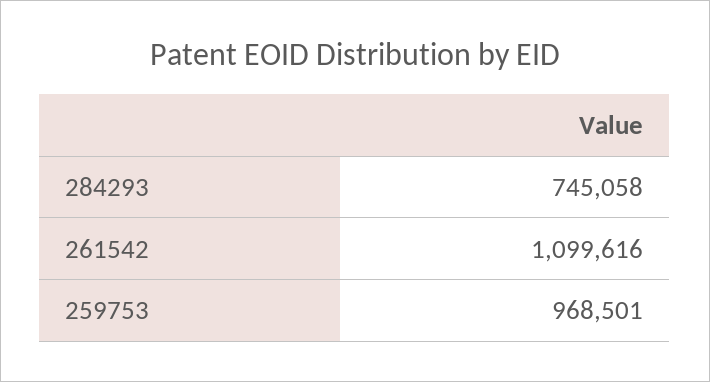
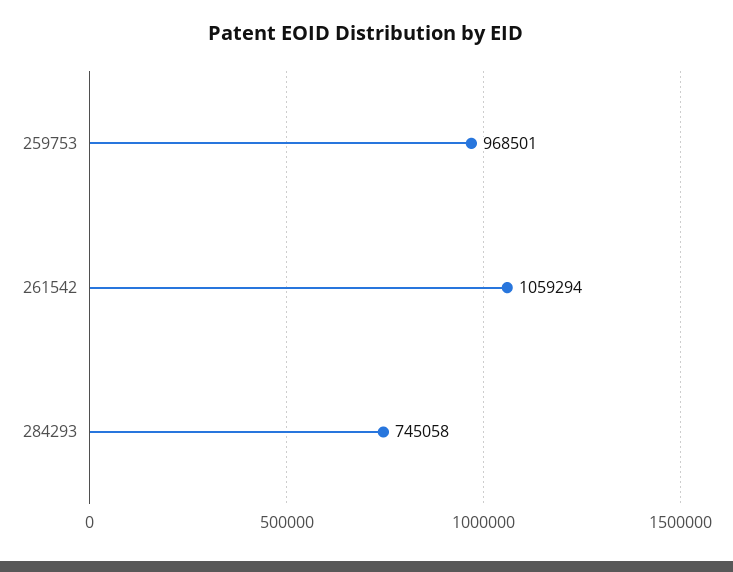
  {
    "284293": 745058,
-   "261542": 1099616,
+   "261542": 1059294,
    "259753": 968501
  }

